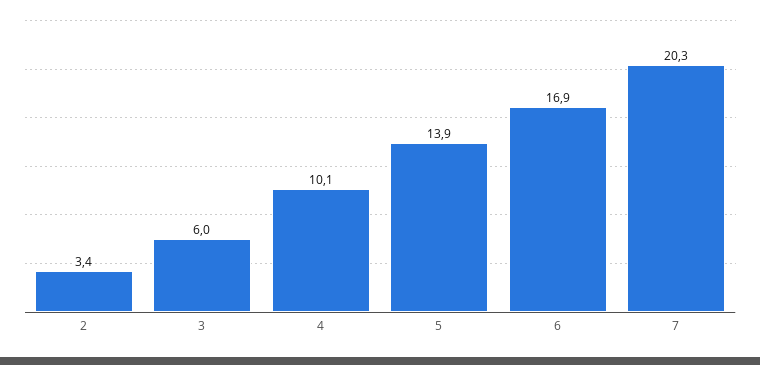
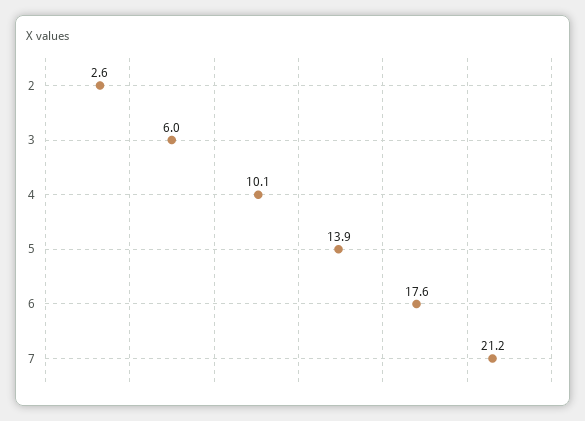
  {
-   "2": 3.4,
+   "2": 2.6,
    "3": 6,
    "4": 10.1,
    "5": 13.9,
-   "6": 16.9,
+   "6": 17.6,
-   "7": 20.3
+   "7": 21.2
  }

